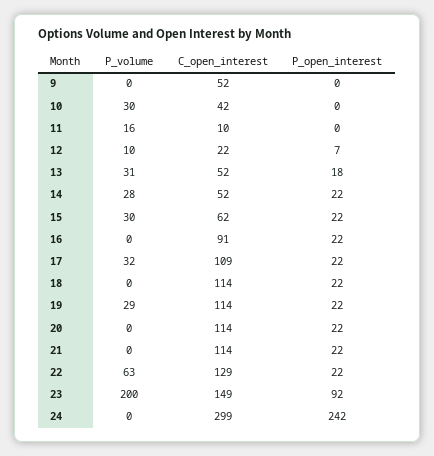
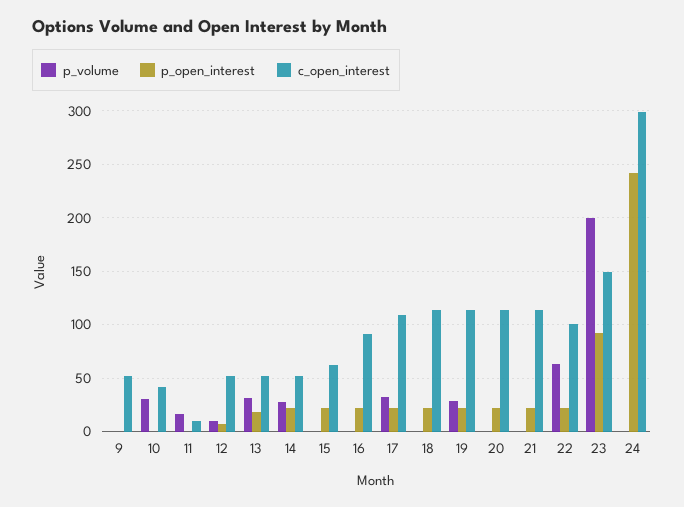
  {
    "P_volume": {
      "9": 0,
      "10": 30,
      "11": 16,
      "12": 10,
      "13": 31,
      "14": 28,
-     "15": 30,
+     "15": 0,
      "16": 0,
      "17": 32,
      "18": 0,
      "19": 29,
      "20": 0,
      "21": 0,
      "22": 63,
      "23": 200,
      "24": 0
    },
    "C_open_interest": {
      "9": 52,
      "10": 42,
      "11": 10,
-     "12": 22,
+     "12": 50,
      "13": 52,
      "14": 52,
      "15": 62,
      "16": 91,
      "17": 109,
      "18": 114,
      "19": 114,
      "20": 114,
      "21": 114,
-     "22": 129,
+     "22": 100,
      "23": 149,
      "24": 299
    },
    "P_open_interest": {
      "9": 0,
      "10": 0,
      "11": 0,
      "12": 7,
      "13": 18,
      "14": 22,
      "15": 22,
      "16": 22,
      "17": 22,
      "18": 22,
      "19": 22,
      "20": 22,
      "21": 22,
      "22": 22,
      "23": 92,
      "24": 242
    }
  }

